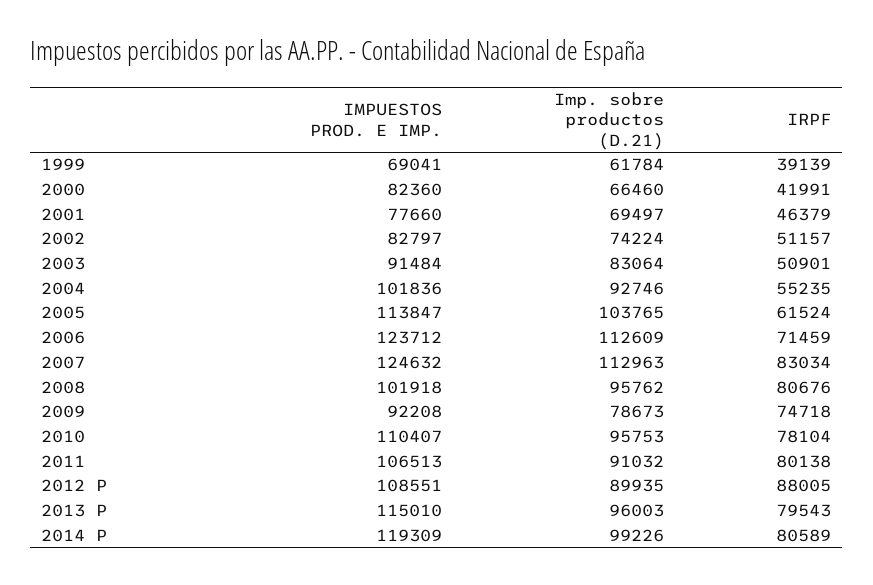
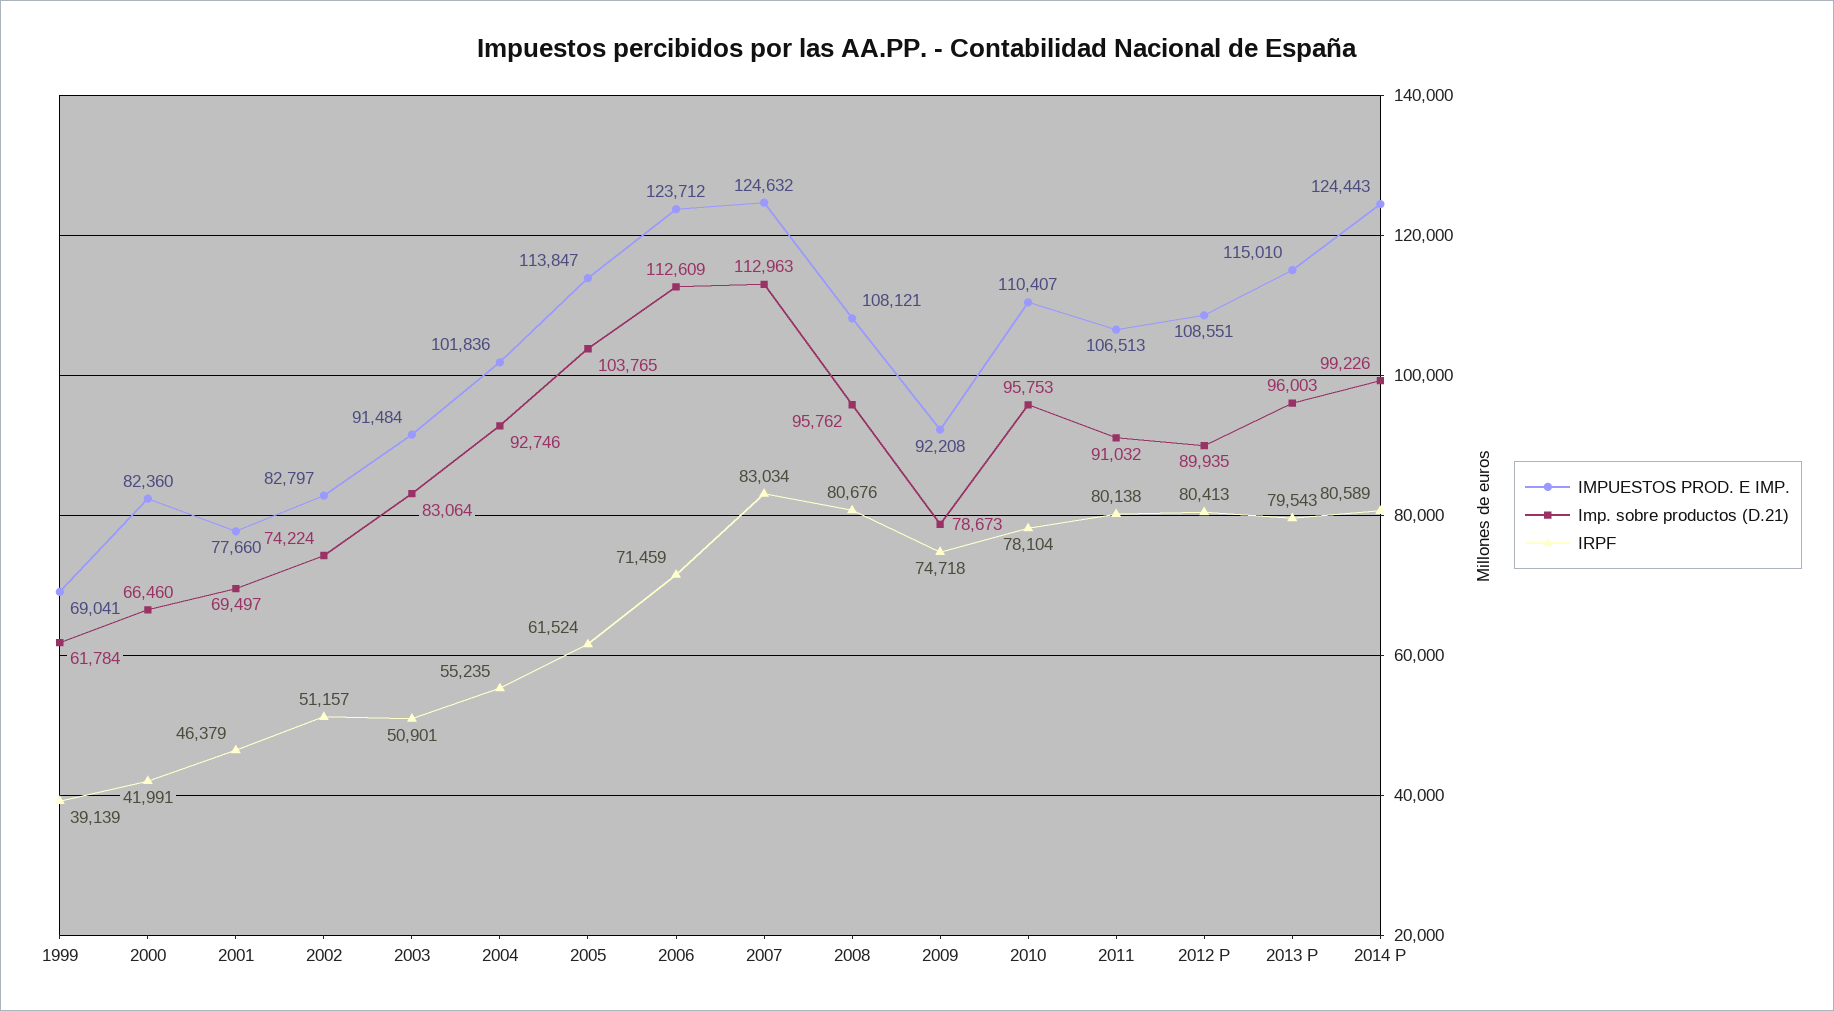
  {
    "IMPUESTOS PROD. E IMP.": {
      "1999": 69041,
      "2000": 82360,
      "2001": 77660,
      "2002": 82797,
      "2003": 91484,
      "2004": 101836,
      "2005": 113847,
      "2006": 123712,
      "2007": 124632,
-     "2008": 101918,
+     "2008": 108121,
      "2009": 92208,
      "2010": 110407,
      "2011": 106513,
      "2012 P": 108551,
      "2013 P": 115010,
-     "2014 P": 119309
+     "2014 P": 124443
    },
    "Imp. sobre productos (D.21)": {
      "1999": 61784,
      "2000": 66460,
      "2001": 69497,
      "2002": 74224,
      "2003": 83064,
      "2004": 92746,
      "2005": 103765,
      "2006": 112609,
      "2007": 112963,
      "2008": 95762,
      "2009": 78673,
      "2010": 95753,
      "2011": 91032,
      "2012 P": 89935,
      "2013 P": 96003,
      "2014 P": 99226
    },
    "IRPF": {
      "1999": 39139,
      "2000": 41991,
      "2001": 46379,
      "2002": 51157,
      "2003": 50901,
      "2004": 55235,
      "2005": 61524,
      "2006": 71459,
      "2007": 83034,
      "2008": 80676,
      "2009": 74718,
      "2010": 78104,
      "2011": 80138,
-     "2012 P": 88005,
+     "2012 P": 80413,
      "2013 P": 79543,
      "2014 P": 80589
    }
  }

